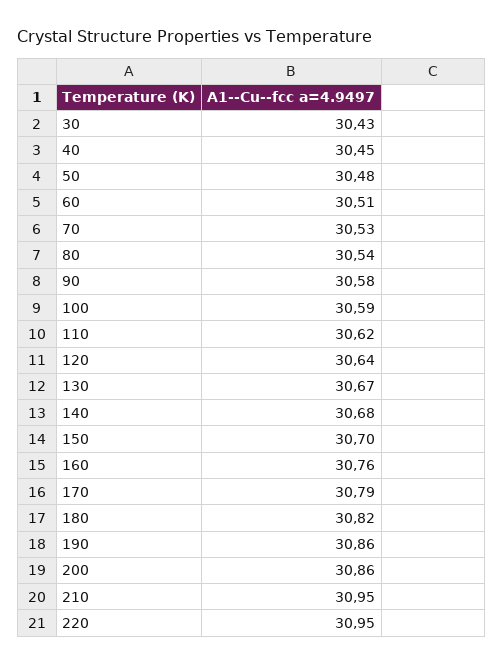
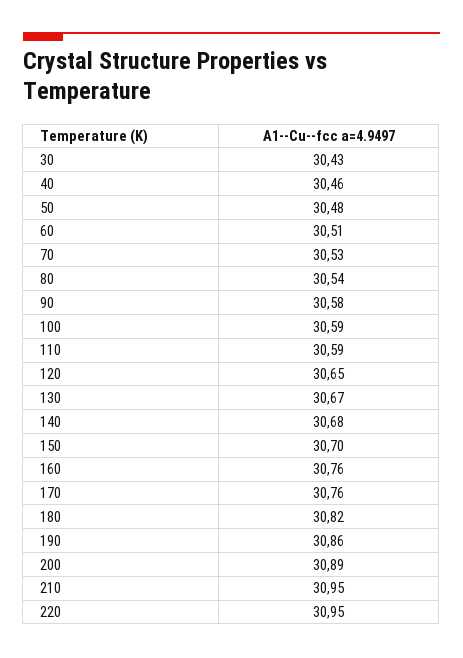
  {
    "30": 30.43,
-   "40": 30.45,
+   "40": 30.46,
    "50": 30.48,
    "60": 30.51,
    "70": 30.53,
    "80": 30.54,
    "90": 30.58,
    "100": 30.59,
-   "110": 30.62,
+   "110": 30.59,
-   "120": 30.64,
+   "120": 30.65,
    "130": 30.67,
    "140": 30.68,
    "150": 30.7,
    "160": 30.76,
-   "170": 30.79,
+   "170": 30.76,
    "180": 30.82,
    "190": 30.86,
-   "200": 30.86,
+   "200": 30.89,
    "210": 30.95,
    "220": 30.95
  }

